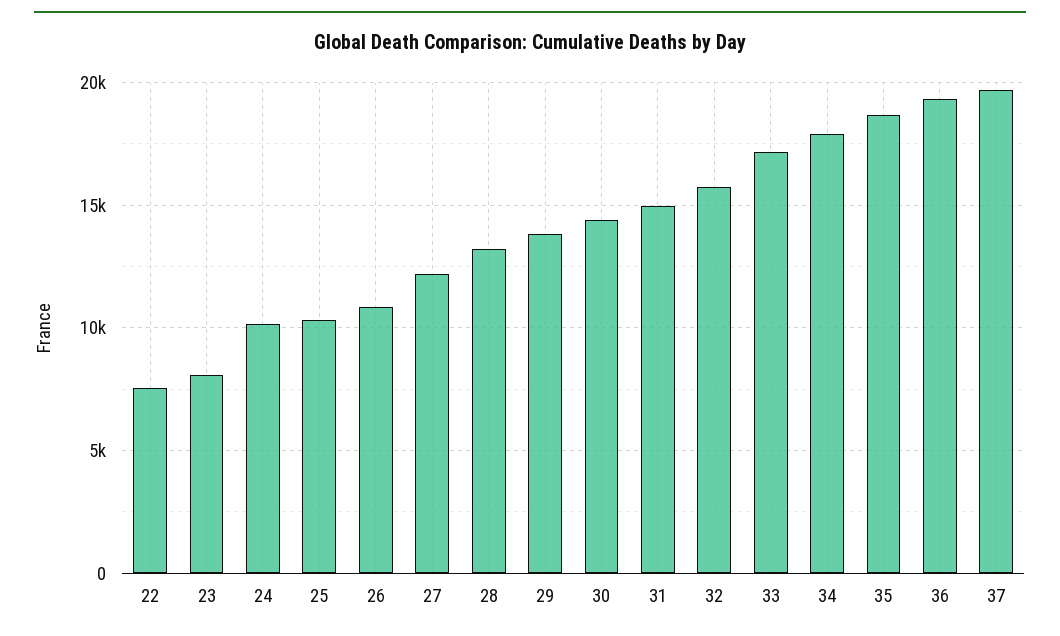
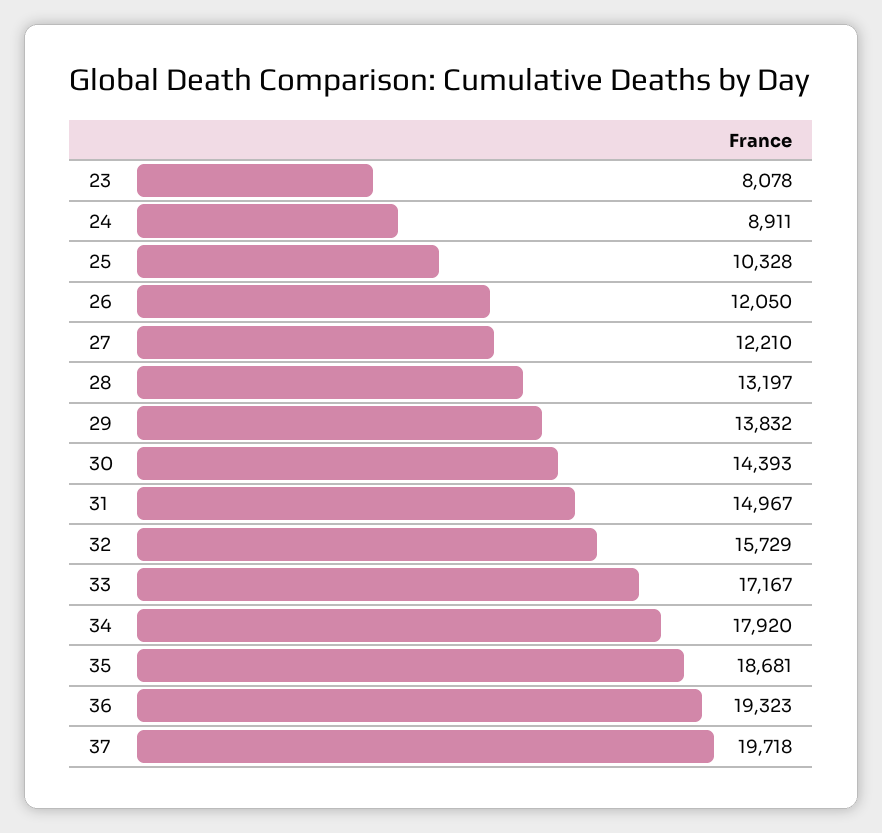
  {
-   "22": 7500,
    "23": 8078,
-   "24": 10000,
+   "24": 8911,
    "25": 10328,
-   "26": 11000,
+   "26": 12050,
    "27": 12210,
    "28": 13197,
    "29": 13832,
    "30": 14393,
    "31": 14967,
    "32": 15729,
    "33": 17167,
    "34": 17920,
    "35": 18681,
    "36": 19323,
    "37": 19718
  }

